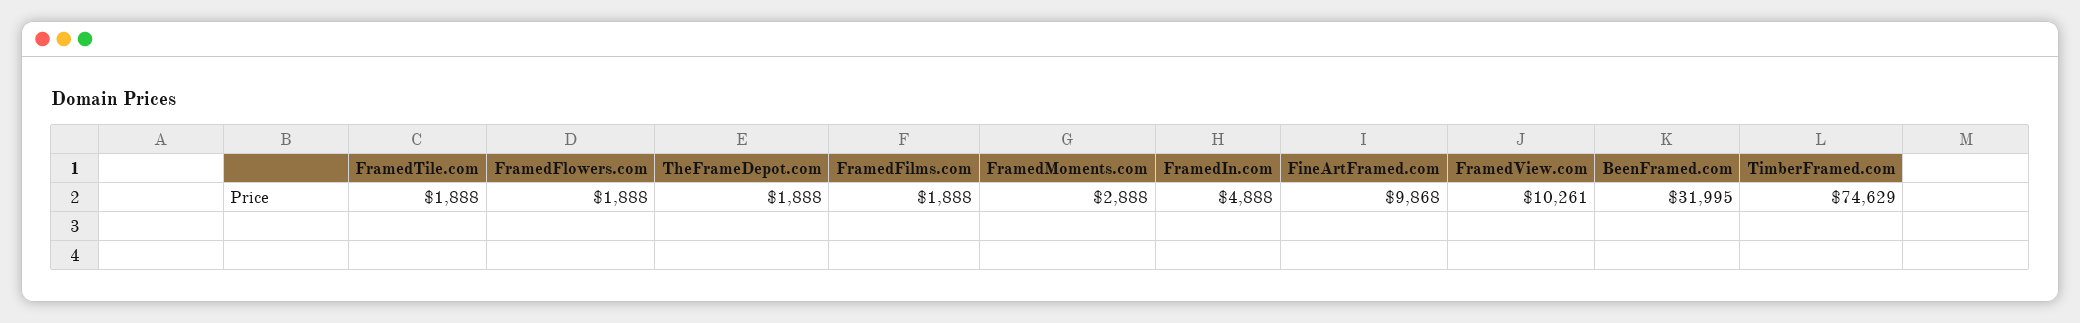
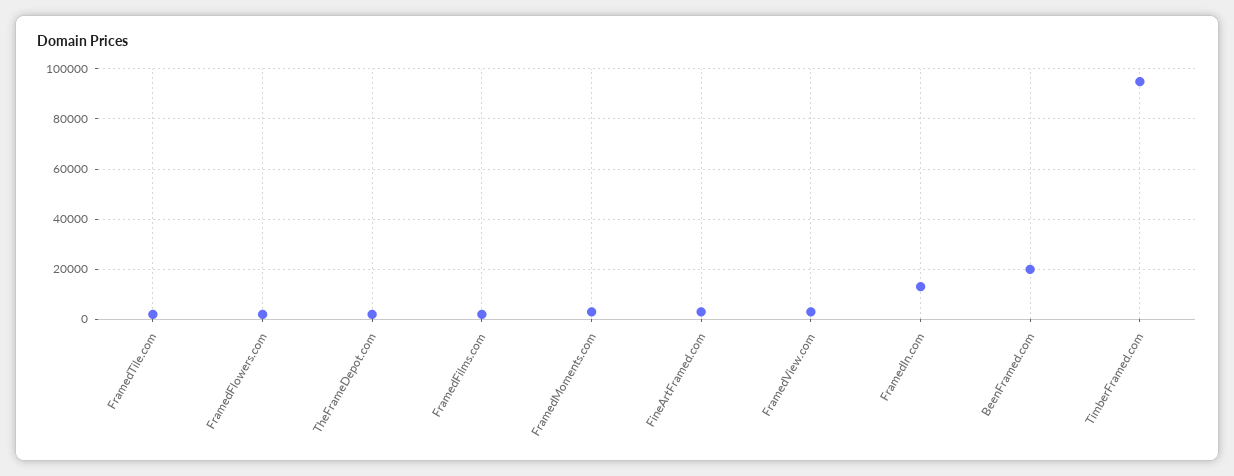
  {
    "FramedTile.com": 1888,
    "FramedFlowers.com": 1888,
    "TheFrameDepot.com": 1888,
    "FramedFilms.com": 1888,
    "FramedMoments.com": 2888,
-   "FramedIn.com": 4888,
+   "FramedIn.com": 12500,
-   "FineArtFramed.com": 9868,
+   "FineArtFramed.com": 2500,
-   "FramedView.com": 10261,
+   "FramedView.com": 2500,
-   "BeenFramed.com": 31995,
+   "BeenFramed.com": 20000,
-   "TimberFramed.com": 74629
+   "TimberFramed.com": 95000
  }

